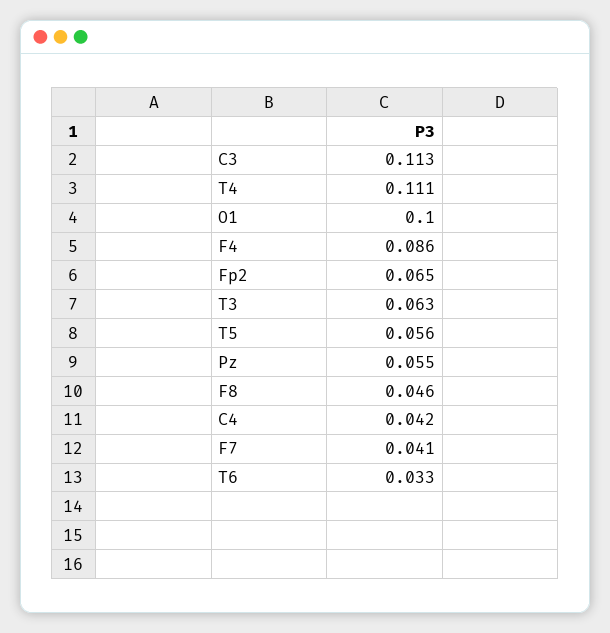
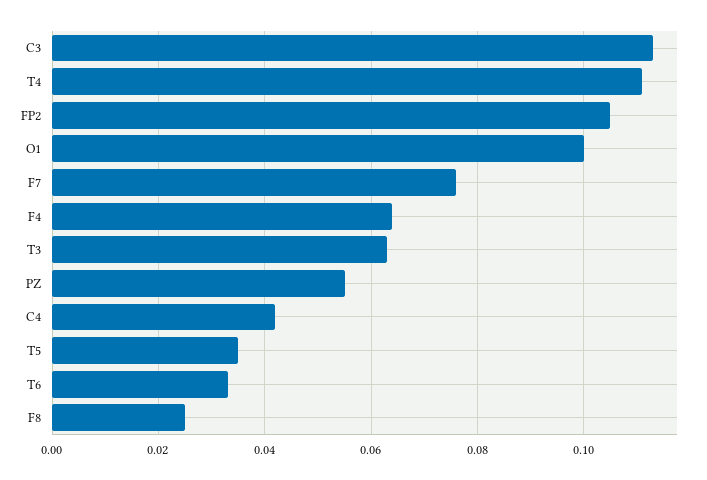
  {
    "C3": 0.113,
    "T4": 0.111,
    "O1": 0.1,
-   "F4": 0.086,
+   "F4": 0.065,
-   "Fp2": 0.065,
+   "Fp2": 0.105,
    "T3": 0.063,
-   "T5": 0.056,
+   "T5": 0.035,
    "Pz": 0.055,
-   "F8": 0.046,
+   "F8": 0.025,
    "C4": 0.042,
-   "F7": 0.041,
+   "F7": 0.075,
    "T6": 0.033
  }

